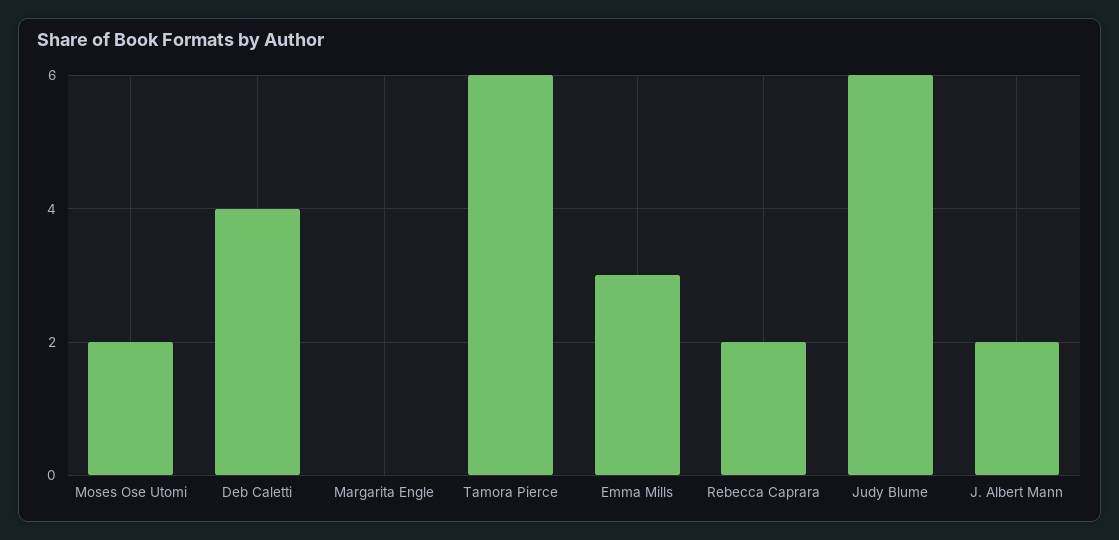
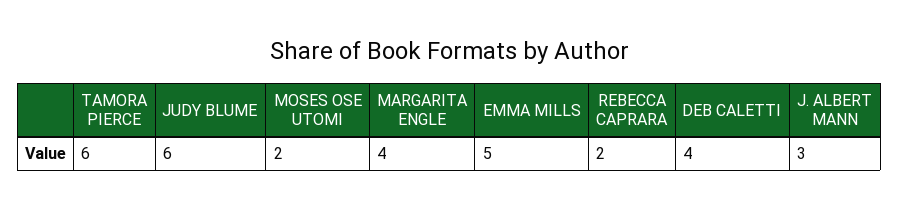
  {
    "Moses Ose Utomi": 2,
    "Deb Caletti": 4,
-   "Margarita Engle": 0,
+   "Margarita Engle": 4,
    "Tamora Pierce": 6,
-   "Emma Mills": 3,
+   "Emma Mills": 5,
    "Rebecca Caprara": 2,
    "Judy Blume": 6,
-   "J. Albert Mann": 2
+   "J. Albert Mann": 3
  }

